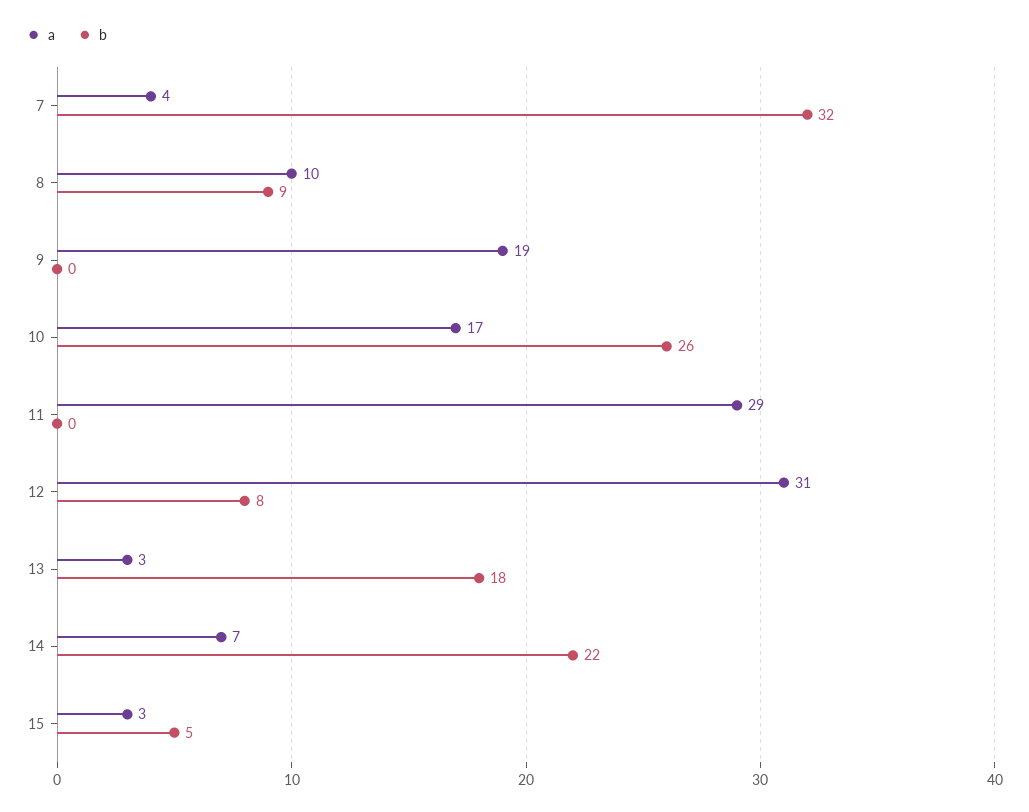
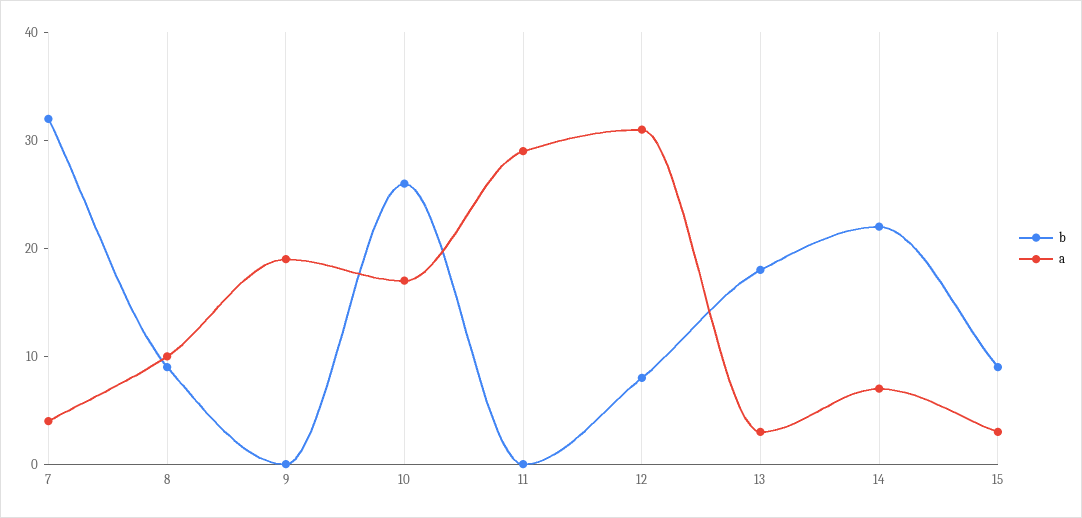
  {
    "a": {
      "7": 4,
      "8": 10,
      "9": 19,
      "10": 17,
      "11": 29,
      "12": 31,
      "13": 3,
      "14": 7,
      "15": 3
    },
    "b": {
      "7": 32,
      "8": 9,
      "9": 0,
      "10": 26,
      "11": 0,
      "12": 8,
      "13": 18,
      "14": 22,
-     "15": 5
+     "15": 9
    }
  }

